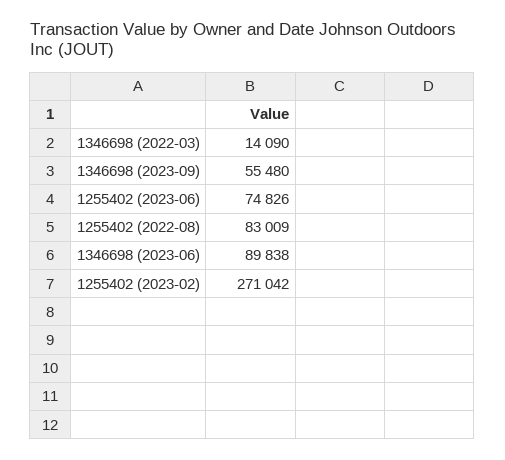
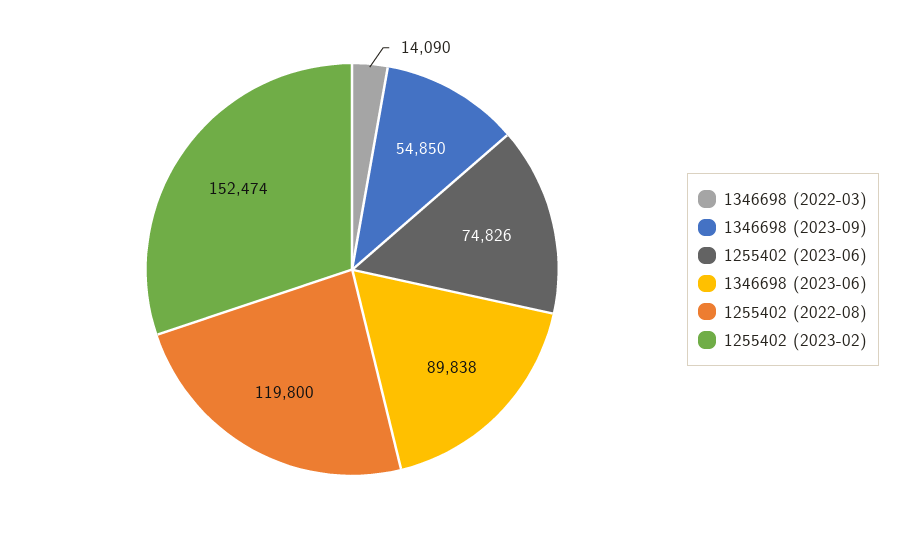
  {
    "1346698 (2022-03)": 14090,
-   "1346698 (2023-09)": 55480,
+   "1346698 (2023-09)": 54850,
    "1255402 (2023-06)": 74826,
-   "1255402 (2022-08)": 83009,
+   "1255402 (2022-08)": 119800,
    "1346698 (2023-06)": 89838,
-   "1255402 (2023-02)": 271042
+   "1255402 (2023-02)": 152474
  }

